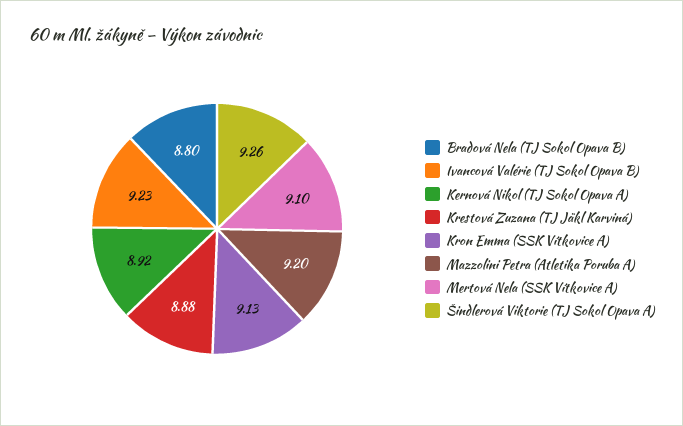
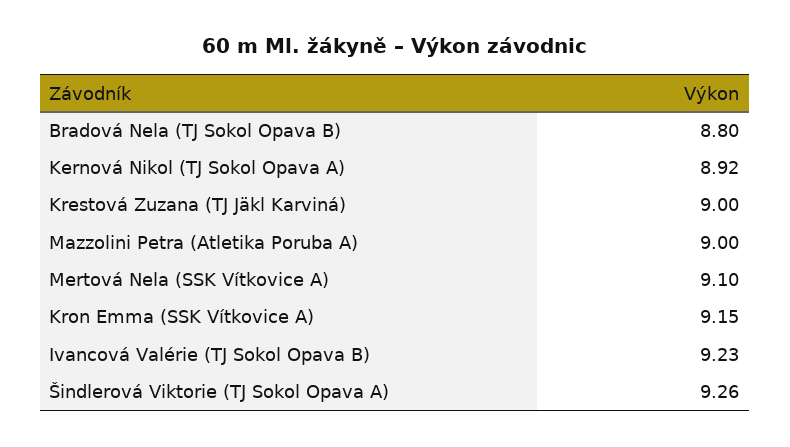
  {
    "Bradová Nela (TJ Sokol Opava B)": 8.8,
    "Ivancová Valérie (TJ Sokol Opava B)": 9.23,
    "Kernová Nikol (TJ Sokol Opava A)": 8.92,
-   "Krestová Zuzana (TJ Jäkl Karviná)": 8.88,
+   "Krestová Zuzana (TJ Jäkl Karviná)": 9,
-   "Kron Emma (SSK Vítkovice A)": 9.13,
+   "Kron Emma (SSK Vítkovice A)": 9.15,
-   "Mazzolini Petra (Atletika Poruba A)": 9.2,
+   "Mazzolini Petra (Atletika Poruba A)": 9,
    "Mertová Nela (SSK Vítkovice A)": 9.1,
    "Šindlerová Viktorie (TJ Sokol Opava A)": 9.26
  }

